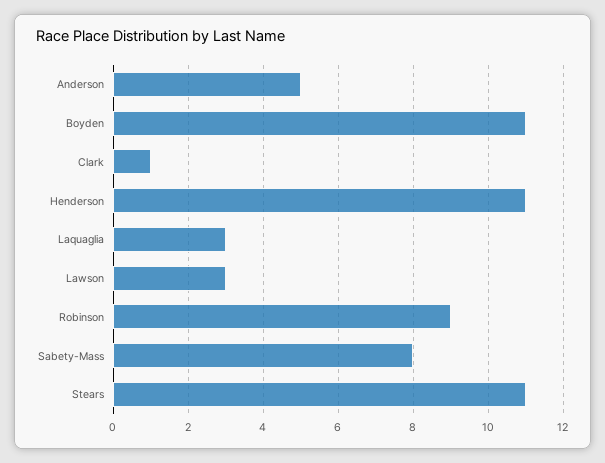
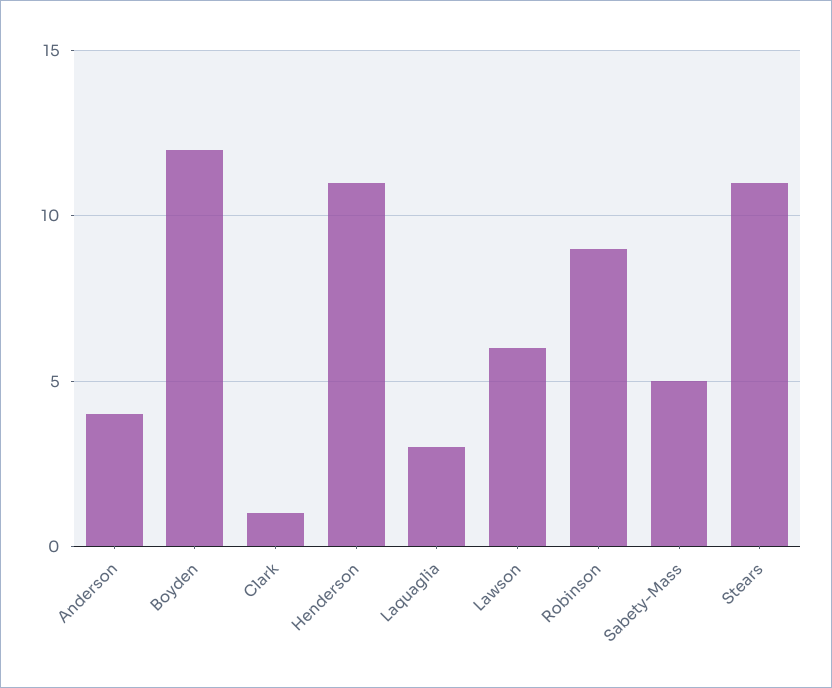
  {
-   "Anderson": 5,
+   "Anderson": 4,
-   "Boyden": 11,
+   "Boyden": 12,
    "Clark": 1,
    "Henderson": 11,
    "Laquaglia": 3,
-   "Lawson": 3,
+   "Lawson": 6,
    "Robinson": 9,
-   "Sabety-Mass": 8,
+   "Sabety-Mass": 5,
    "Stears": 11
  }

